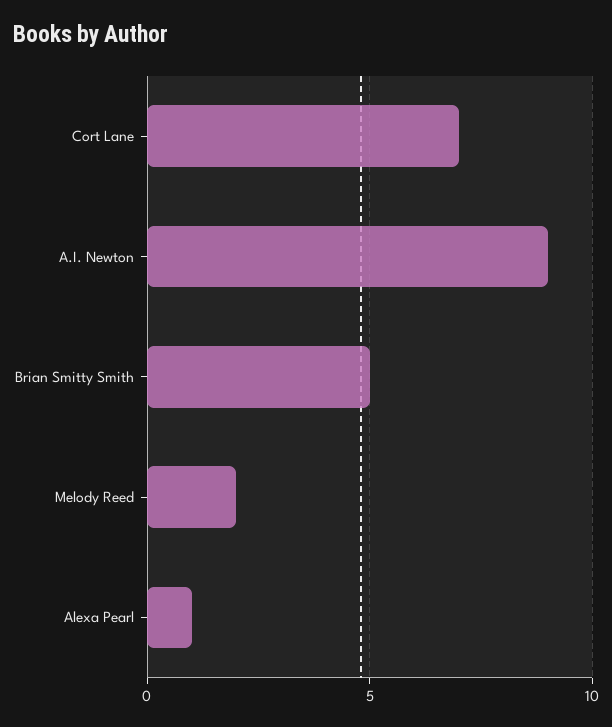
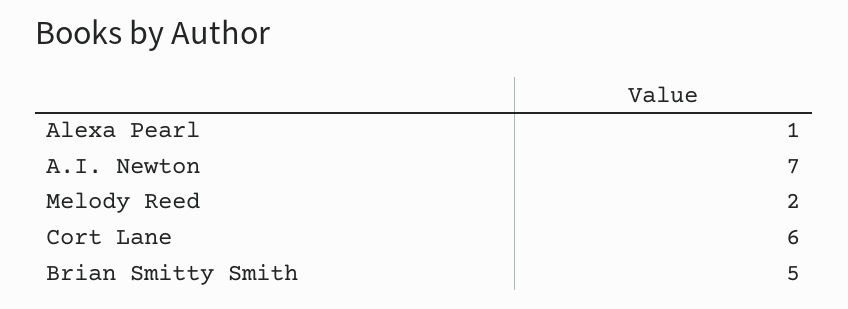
  {
-   "Cort Lane": 7,
+   "Cort Lane": 6,
-   "A.I. Newton": 9,
+   "A.I. Newton": 7,
    "Brian Smitty Smith": 5,
    "Melody Reed": 2,
    "Alexa Pearl": 1
  }

